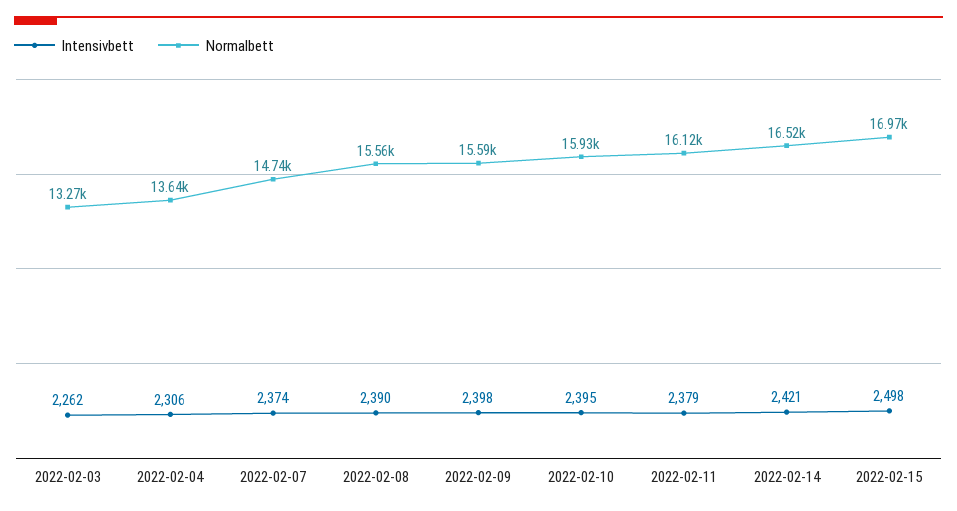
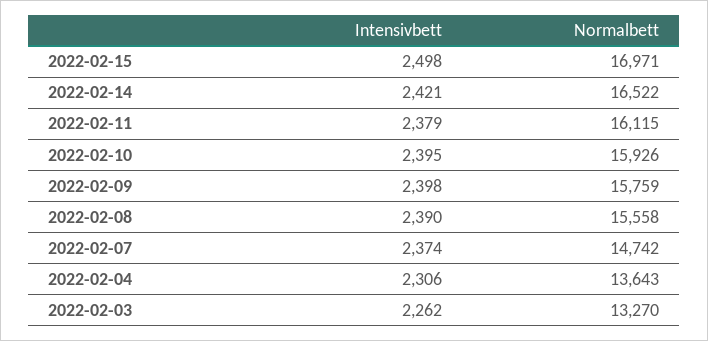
  {
    "Intensivbett": {
      "2022-02-03": 2262,
      "2022-02-04": 2306,
      "2022-02-07": 2374,
      "2022-02-08": 2390,
      "2022-02-09": 2398,
      "2022-02-10": 2395,
      "2022-02-11": 2379,
      "2022-02-14": 2421,
      "2022-02-15": 2498
    },
    "Normalbett": {
      "2022-02-03": 13270,
      "2022-02-04": 13643,
      "2022-02-07": 14742,
      "2022-02-08": 15558,
-     "2022-02-09": 15590,
+     "2022-02-09": 15759,
      "2022-02-10": 15926,
      "2022-02-11": 16115,
      "2022-02-14": 16522,
      "2022-02-15": 16971
    }
  }

